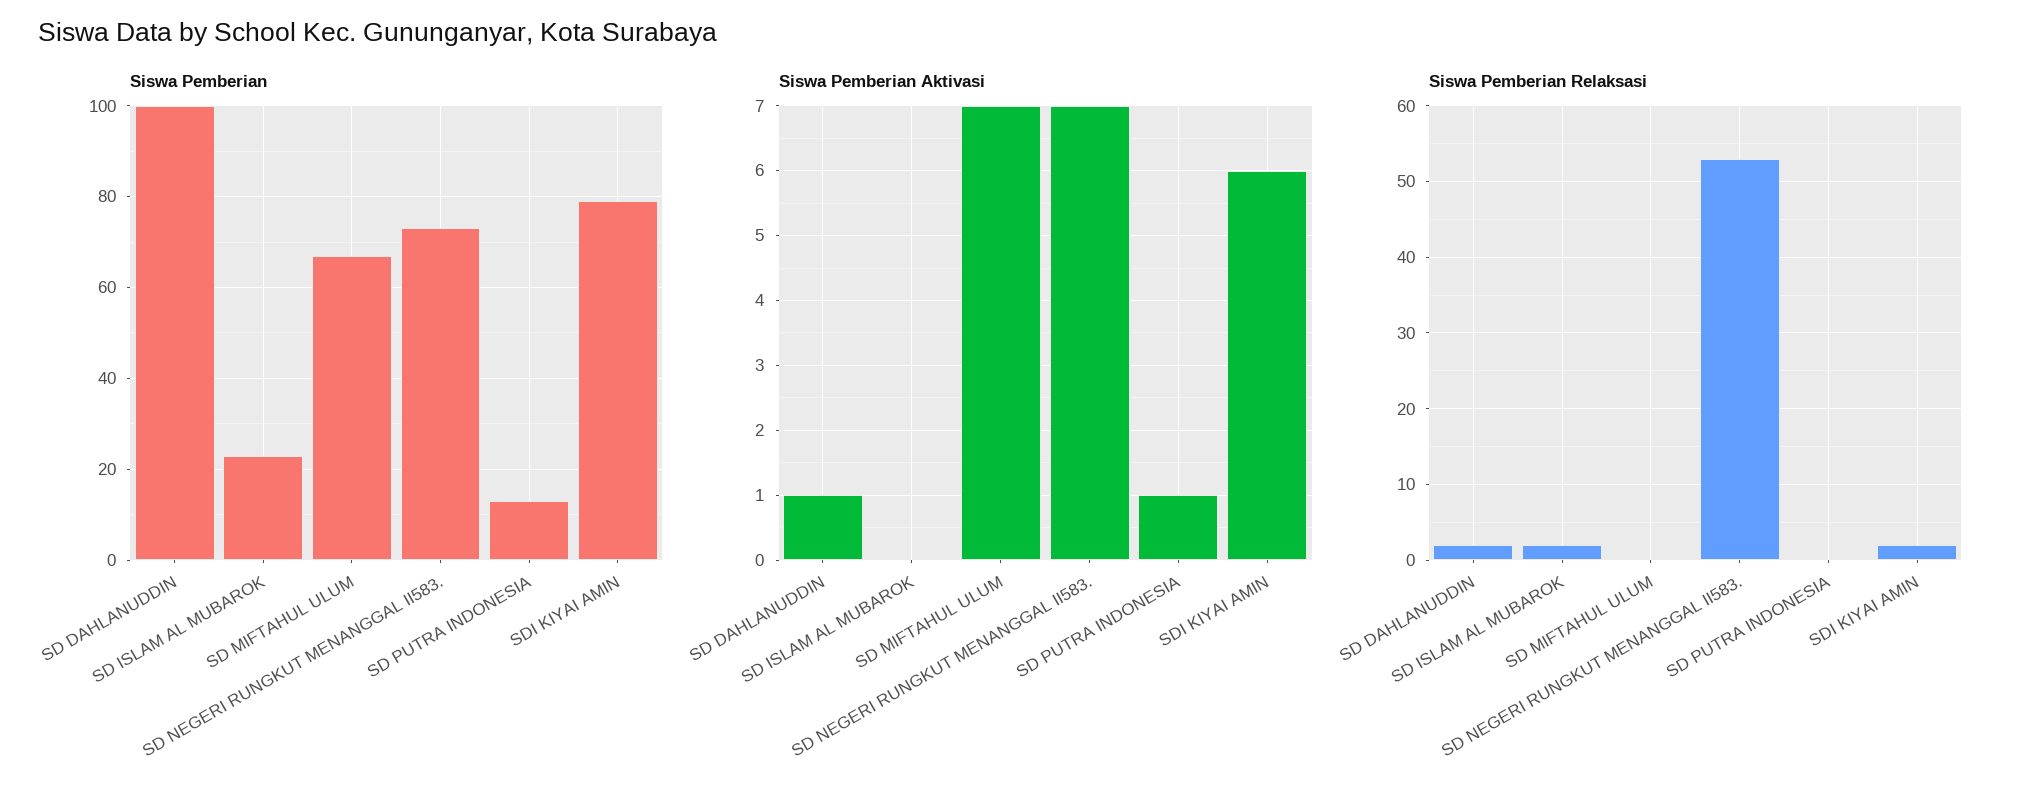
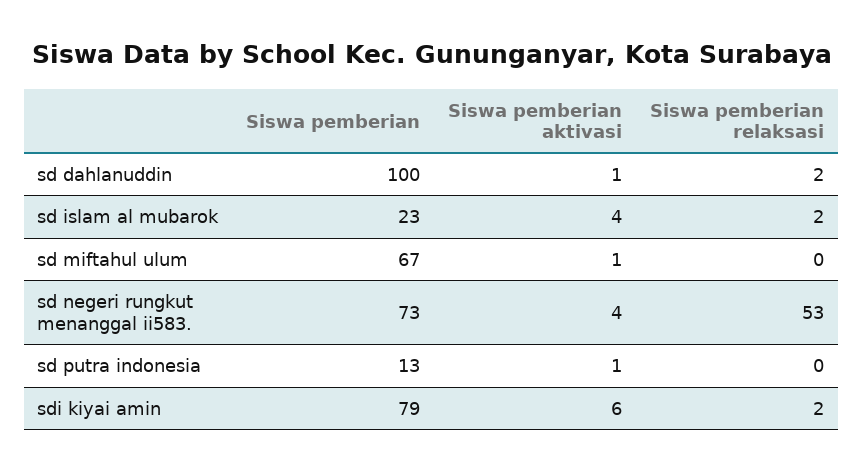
  {
    "Siswa Pemberian": {
      "SD DAHLANUDDIN": 100,
      "SD ISLAM AL MUBAROK": 23,
      "SD MIFTAHUL ULUM": 67,
      "SD NEGERI RUNGKUT MENANGGAL II583.": 73,
      "SD PUTRA INDONESIA": 13,
      "SDI KIYAI AMIN": 79
    },
    "Siswa Pemberian Aktivasi": {
      "SD DAHLANUDDIN": 1,
-     "SD ISLAM AL MUBAROK": 0,
+     "SD ISLAM AL MUBAROK": 4,
-     "SD MIFTAHUL ULUM": 7,
+     "SD MIFTAHUL ULUM": 1,
-     "SD NEGERI RUNGKUT MENANGGAL II583.": 7,
+     "SD NEGERI RUNGKUT MENANGGAL II583.": 4,
      "SD PUTRA INDONESIA": 1,
      "SDI KIYAI AMIN": 6
    },
    "Siswa Pemberian Relaksasi": {
      "SD DAHLANUDDIN": 2,
      "SD ISLAM AL MUBAROK": 2,
      "SD MIFTAHUL ULUM": 0,
      "SD NEGERI RUNGKUT MENANGGAL II583.": 53,
      "SD PUTRA INDONESIA": 0,
      "SDI KIYAI AMIN": 2
    }
  }

